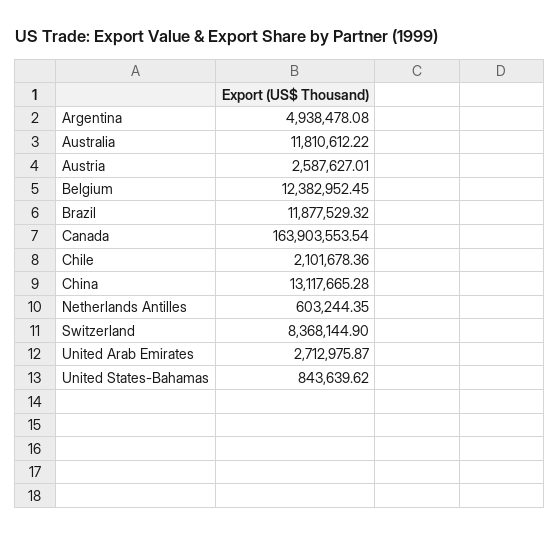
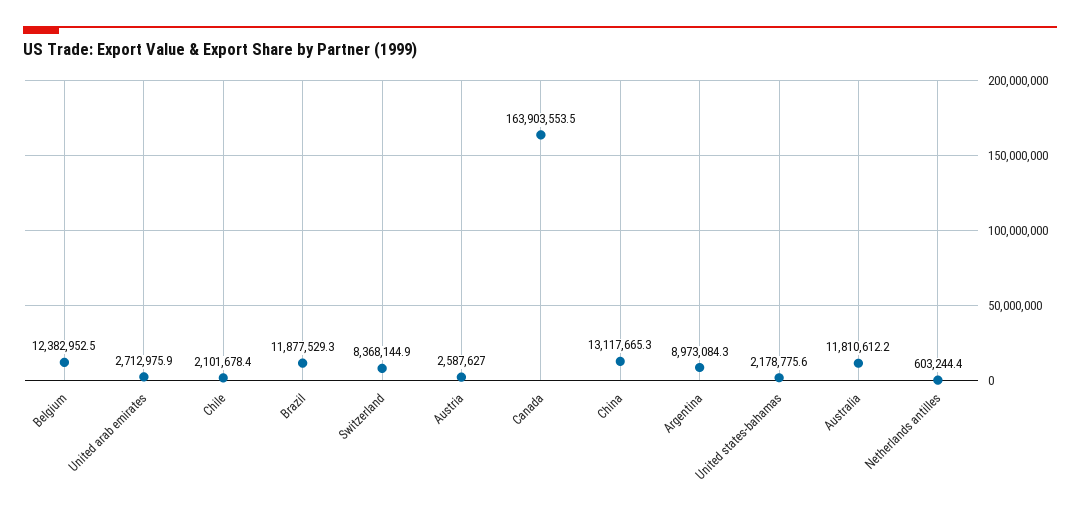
  {
-   "Argentina": 4938478.08,
+   "Argentina": 8973084.3,
    "Australia": 11810612.22,
    "Austria": 2587627.01,
    "Belgium": 12382952.45,
    "Brazil": 11877529.32,
    "Canada": 163903553.54,
    "Chile": 2101678.36,
    "China": 13117665.28,
    "Netherlands Antilles": 603244.35,
    "Switzerland": 8368144.9,
    "United Arab Emirates": 2712975.87,
-   "United States-Bahamas": 843639.62
+   "United States-Bahamas": 2178775.6
  }

